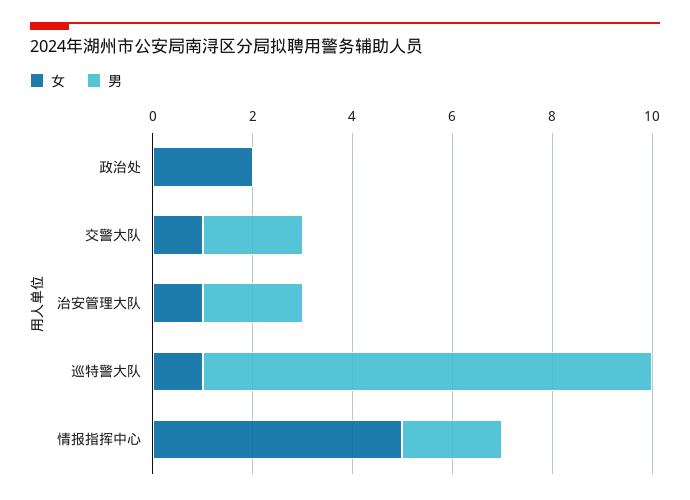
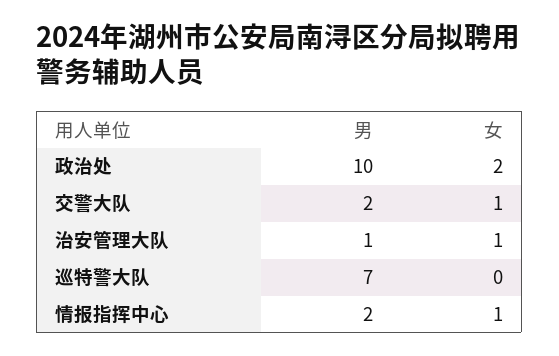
  {
    "女": {
      "政治处": 2,
      "交警大队": 1,
      "治安管理大队": 1,
-     "巡特警大队": 1,
+     "巡特警大队": 0,
-     "情报指挥中心": 5
+     "情报指挥中心": 1
    },
    "男": {
-     "政治处": 0,
+     "政治处": 10,
      "交警大队": 2,
-     "治安管理大队": 2,
+     "治安管理大队": 1,
-     "巡特警大队": 9,
+     "巡特警大队": 7,
      "情报指挥中心": 2
    }
  }

